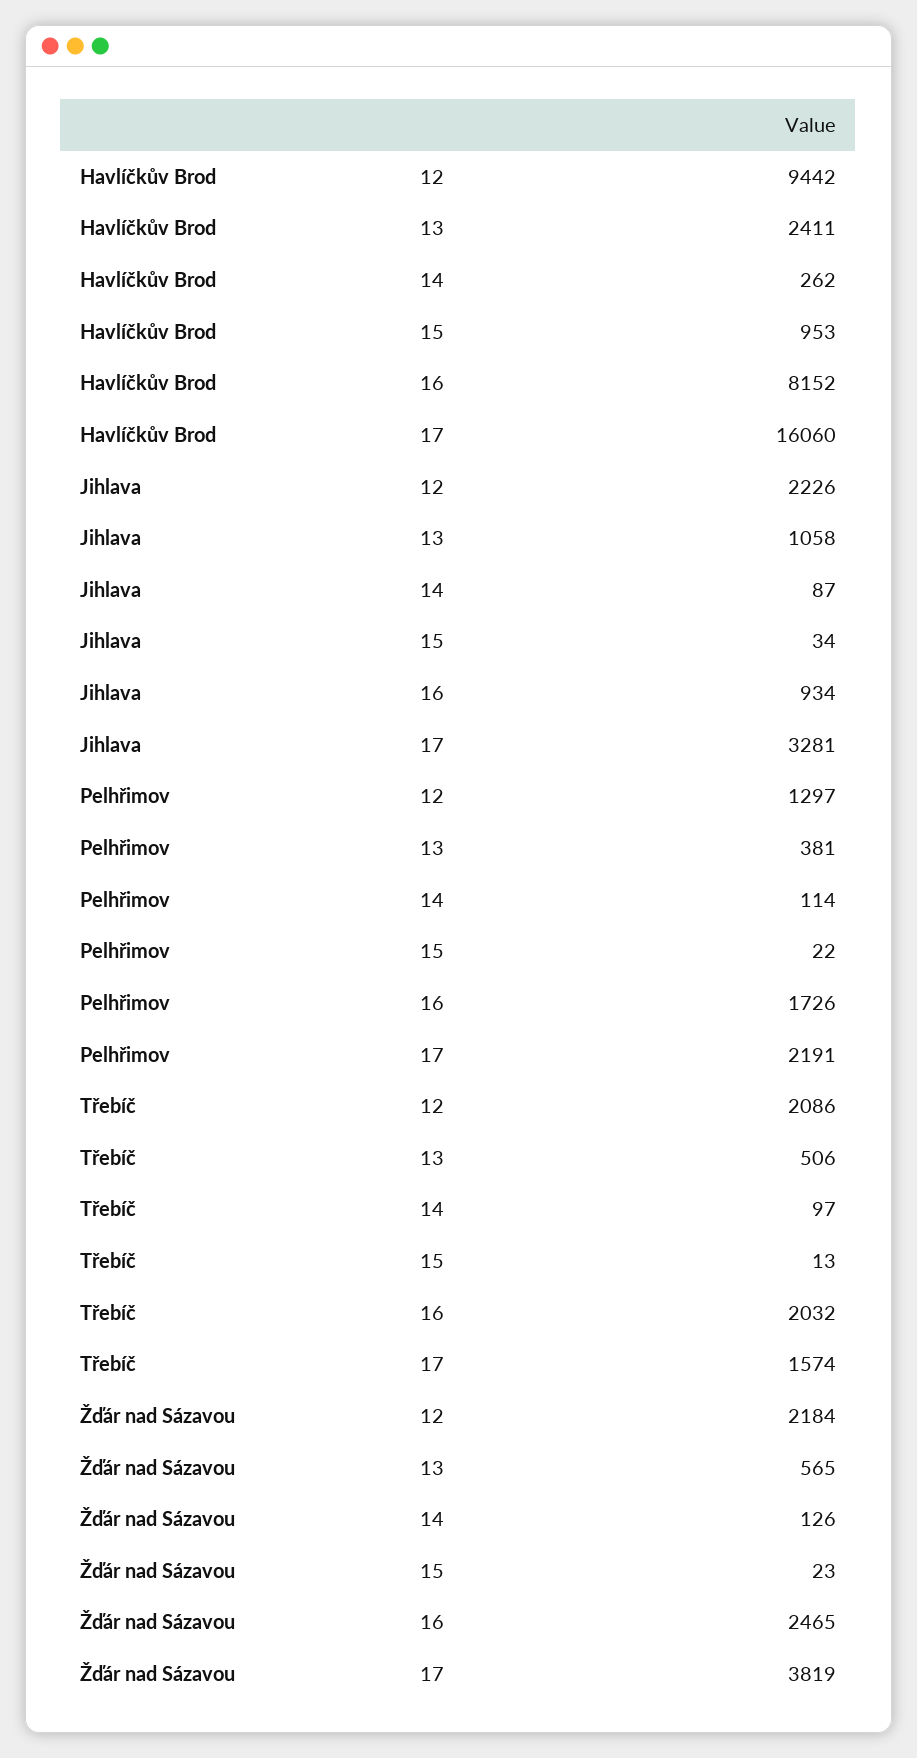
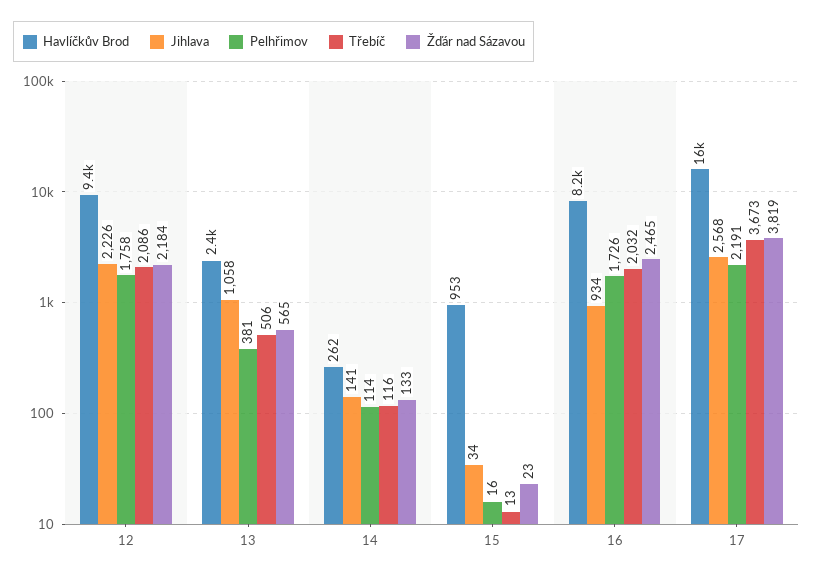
  {
    "Havlíčkův Brod": {
      "12": 9442,
      "13": 2411,
      "14": 262,
      "15": 953,
      "16": 8152,
      "17": 16060
    },
    "Jihlava": {
      "12": 2226,
      "13": 1058,
-     "14": 87,
+     "14": 141,
      "15": 34,
      "16": 934,
-     "17": 3281
+     "17": 2568
    },
    "Pelhřimov": {
-     "12": 1297,
+     "12": 1758,
      "13": 381,
      "14": 114,
-     "15": 22,
+     "15": 16,
      "16": 1726,
      "17": 2191
    },
    "Třebíč": {
      "12": 2086,
      "13": 506,
-     "14": 97,
+     "14": 116,
      "15": 13,
      "16": 2032,
-     "17": 1574
+     "17": 3673
    },
    "Žďár nad Sázavou": {
      "12": 2184,
      "13": 565,
-     "14": 126,
+     "14": 133,
      "15": 23,
      "16": 2465,
      "17": 3819
    }
  }

